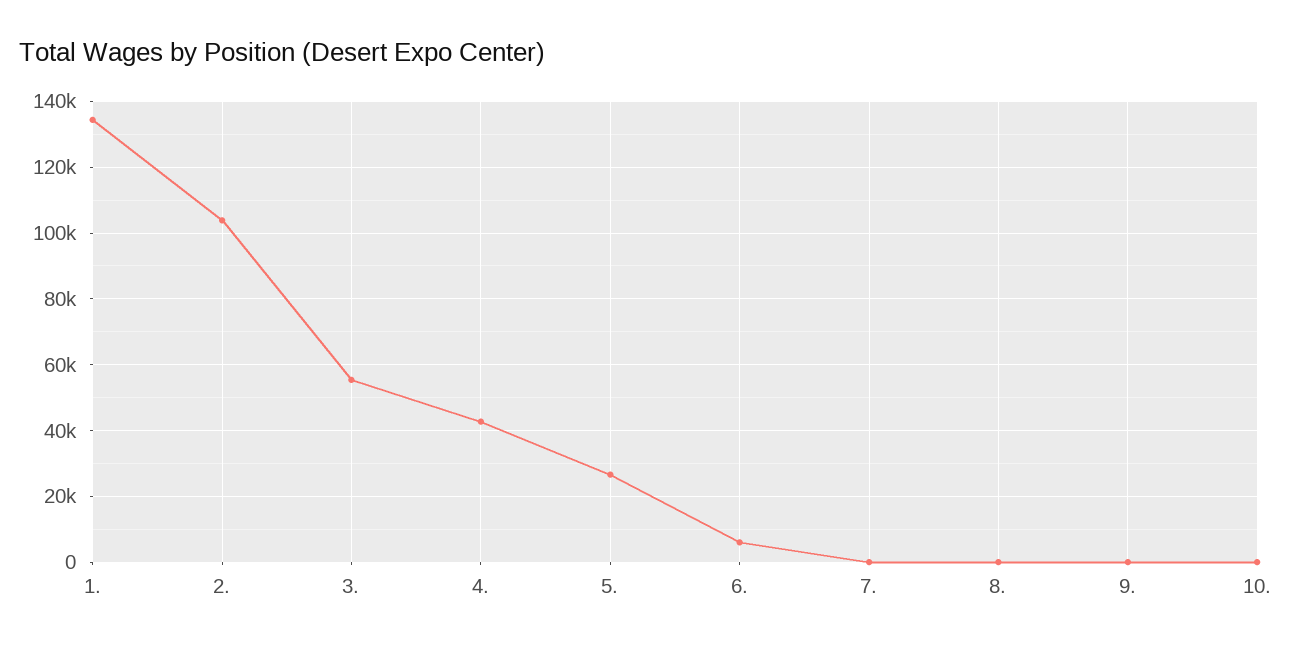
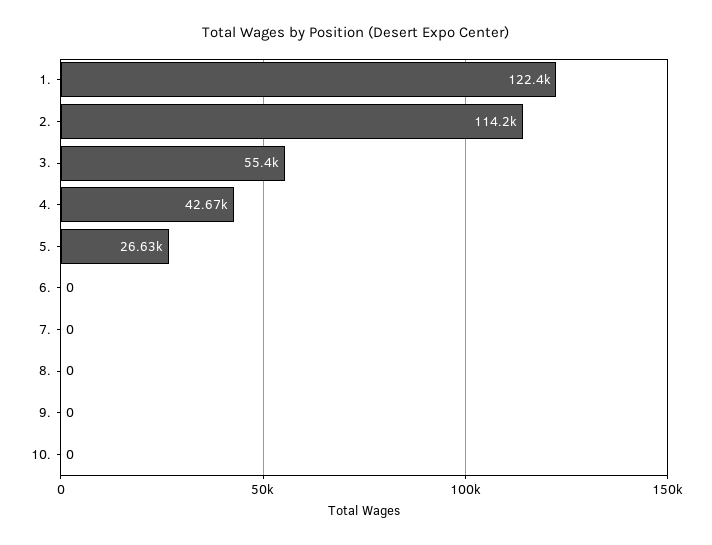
  {
-   "1.": 134000,
+   "1.": 122400,
-   "2.": 104000,
+   "2.": 114200,
    "3.": 55400,
    "4.": 42670,
    "5.": 26630,
-   "6.": 6000,
+   "6.": 0,
    "7.": 0,
    "8.": 0,
    "9.": 0,
    "10.": 0
  }

